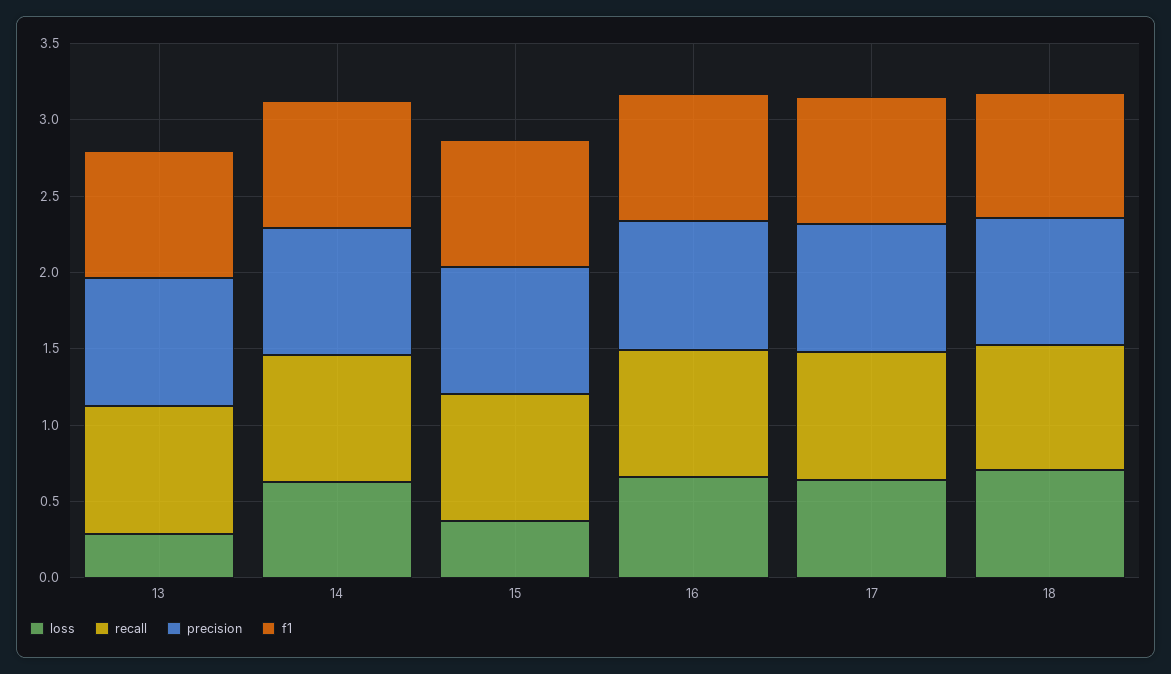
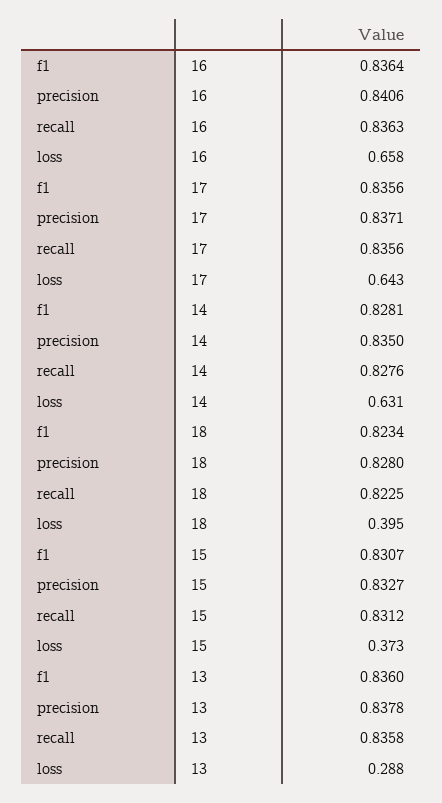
  {
    "loss": {
      "13": 0.288,
      "14": 0.631,
      "15": 0.373,
      "16": 0.658,
      "17": 0.643,
-     "18": 0.7
+     "18": 0.395
    },
    "recall": {
      "13": 0.8358,
      "14": 0.8276,
      "15": 0.8312,
      "16": 0.8363,
      "17": 0.8356,
      "18": 0.8225
    },
    "precision": {
      "13": 0.8378,
      "14": 0.835,
      "15": 0.8327,
      "16": 0.8406,
      "17": 0.8371,
      "18": 0.828
    },
    "f1": {
      "13": 0.836,
      "14": 0.8281,
      "15": 0.8307,
      "16": 0.8364,
      "17": 0.8356,
      "18": 0.8234
    }
  }

